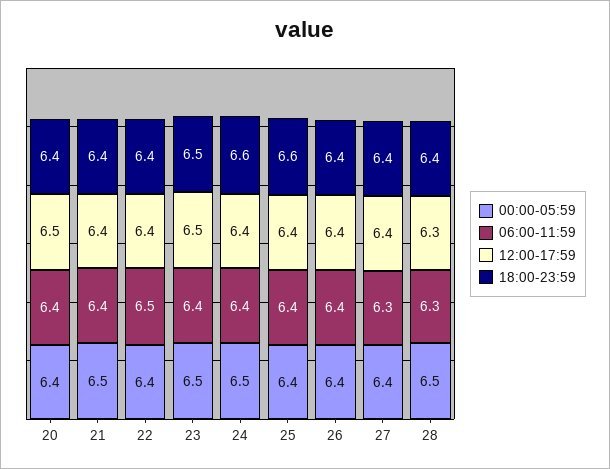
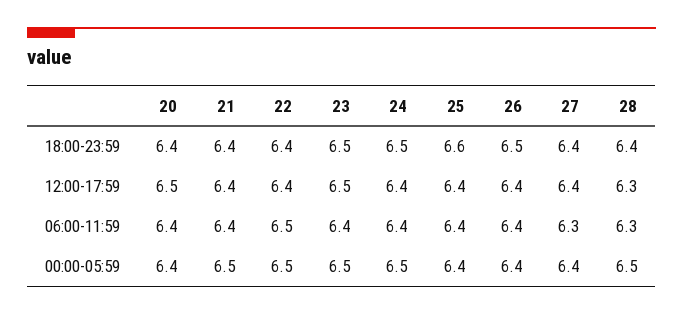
  {
    "00:00-05:59": {
      "20": 6.4,
      "21": 6.5,
-     "22": 6.4,
+     "22": 6.5,
      "23": 6.5,
      "24": 6.5,
      "25": 6.4,
      "26": 6.4,
      "27": 6.4,
      "28": 6.5
    },
    "06:00-11:59": {
      "20": 6.4,
      "21": 6.4,
      "22": 6.5,
      "23": 6.4,
      "24": 6.4,
      "25": 6.4,
      "26": 6.4,
      "27": 6.3,
      "28": 6.3
    },
    "12:00-17:59": {
      "20": 6.5,
      "21": 6.4,
      "22": 6.4,
      "23": 6.5,
      "24": 6.4,
      "25": 6.4,
      "26": 6.4,
      "27": 6.4,
      "28": 6.3
    },
    "18:00-23:59": {
      "20": 6.4,
      "21": 6.4,
      "22": 6.4,
      "23": 6.5,
-     "24": 6.6,
+     "24": 6.5,
      "25": 6.6,
-     "26": 6.4,
+     "26": 6.5,
      "27": 6.4,
      "28": 6.4
    }
  }

